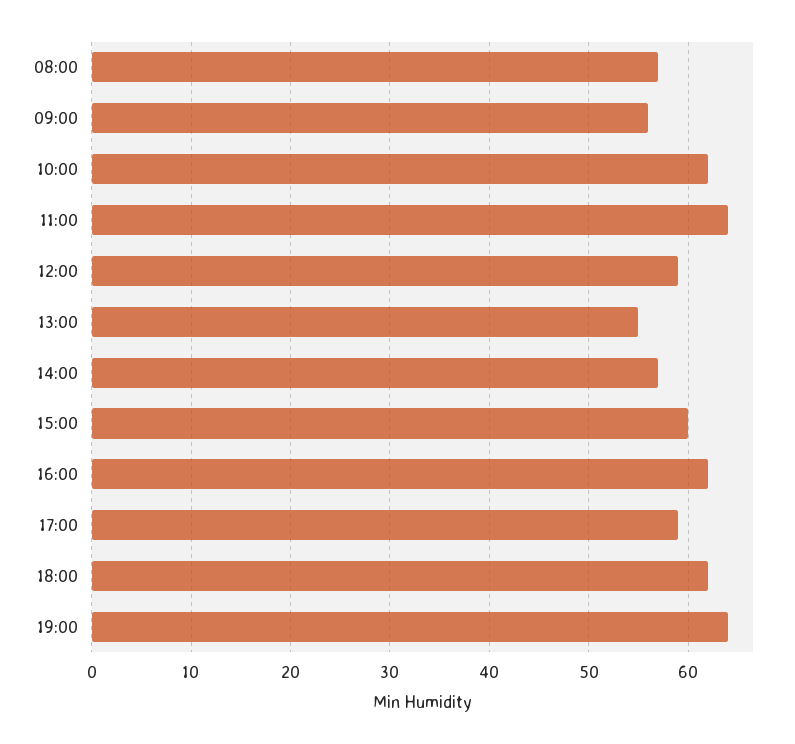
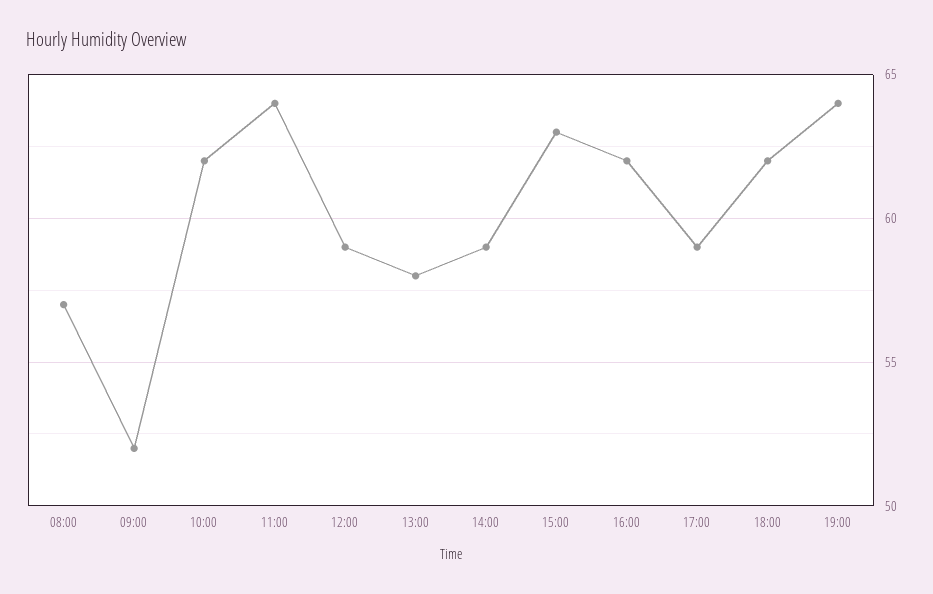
  {
    "08:00": 57,
-   "09:00": 56,
+   "09:00": 52,
    "10:00": 62,
    "11:00": 64,
    "12:00": 59,
-   "13:00": 55,
+   "13:00": 58,
-   "14:00": 57,
+   "14:00": 59,
-   "15:00": 60,
+   "15:00": 63,
    "16:00": 62,
    "17:00": 59,
    "18:00": 62,
    "19:00": 64
  }

